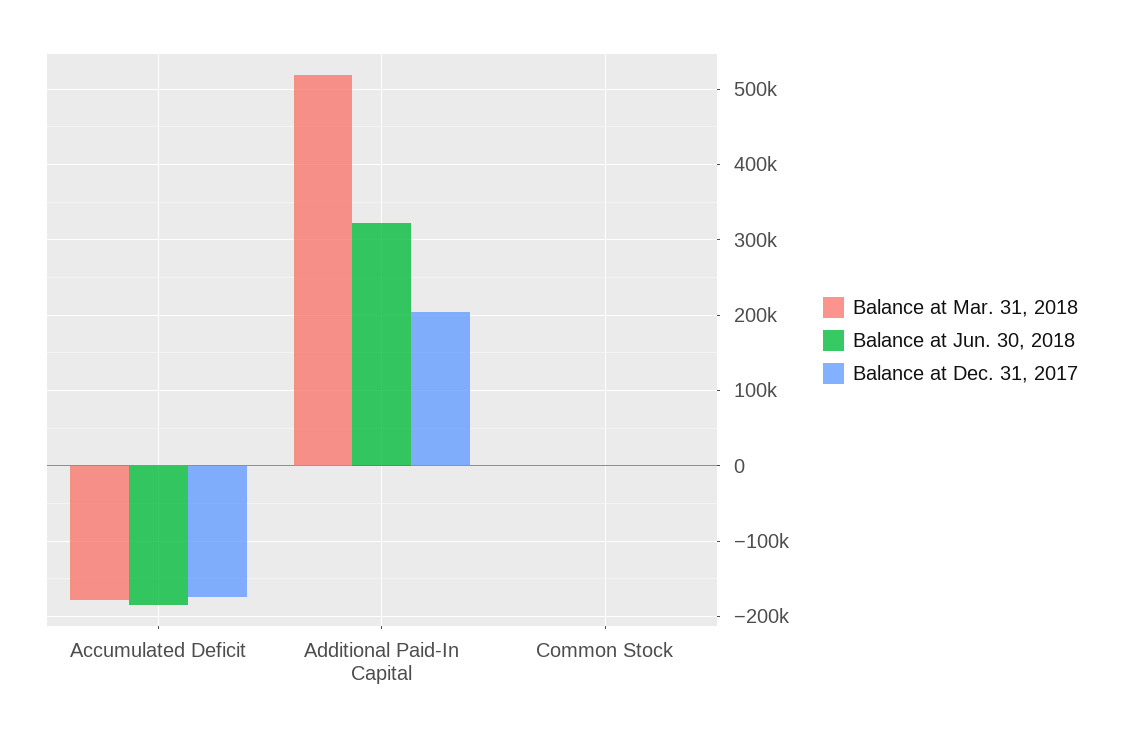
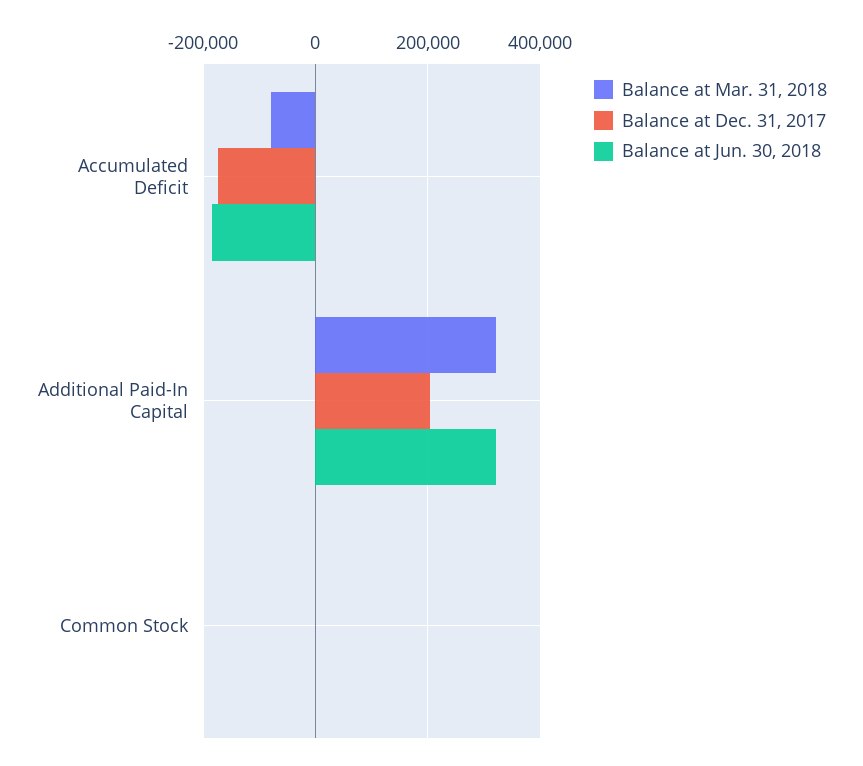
  {
    "Balance at Mar. 31, 2018": {
-     "Accumulated Deficit": -180000,
+     "Accumulated Deficit": -80000,
-     "Additional Paid-In Capital": 520000,
+     "Additional Paid-In Capital": 320000,
      "Common Stock": 0
    },
    "Balance at Jun. 30, 2018": {
      "Accumulated Deficit": -180000,
      "Additional Paid-In Capital": 320000,
      "Common Stock": 0
    },
    "Balance at Dec. 31, 2017": {
      "Accumulated Deficit": -170000,
      "Additional Paid-In Capital": 200000,
      "Common Stock": 0
    }
  }

